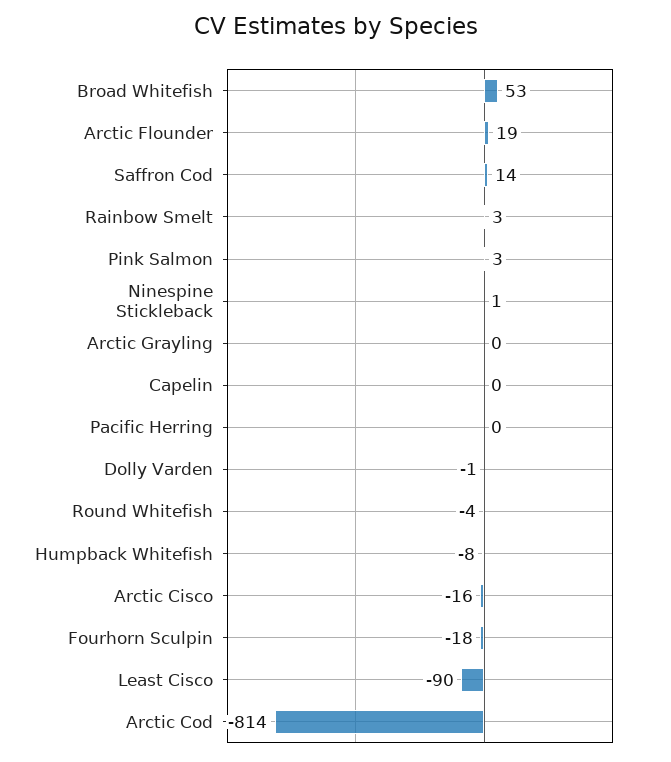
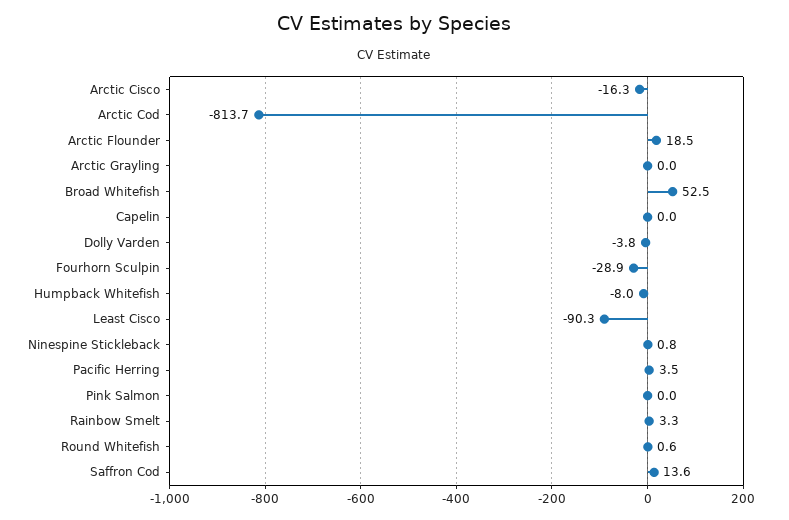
  {
    "Broad Whitefish": 52.5,
    "Arctic Flounder": 18.5,
    "Saffron Cod": 13.6,
    "Rainbow Smelt": 3.3,
-   "Pink Salmon": 3,
+   "Pink Salmon": 0,
    "Ninespine Stickleback": 0.8,
    "Arctic Grayling": 0,
    "Capelin": 0,
-   "Pacific Herring": 0,
+   "Pacific Herring": 3.5,
-   "Dolly Varden": -1,
+   "Dolly Varden": -3.8,
-   "Round Whitefish": -4,
+   "Round Whitefish": 0.6,
    "Humpback Whitefish": -8,
    "Arctic Cisco": -16.3,
-   "Fourhorn Sculpin": -18,
+   "Fourhorn Sculpin": -28.9,
    "Least Cisco": -90.3,
    "Arctic Cod": -813.7
  }

